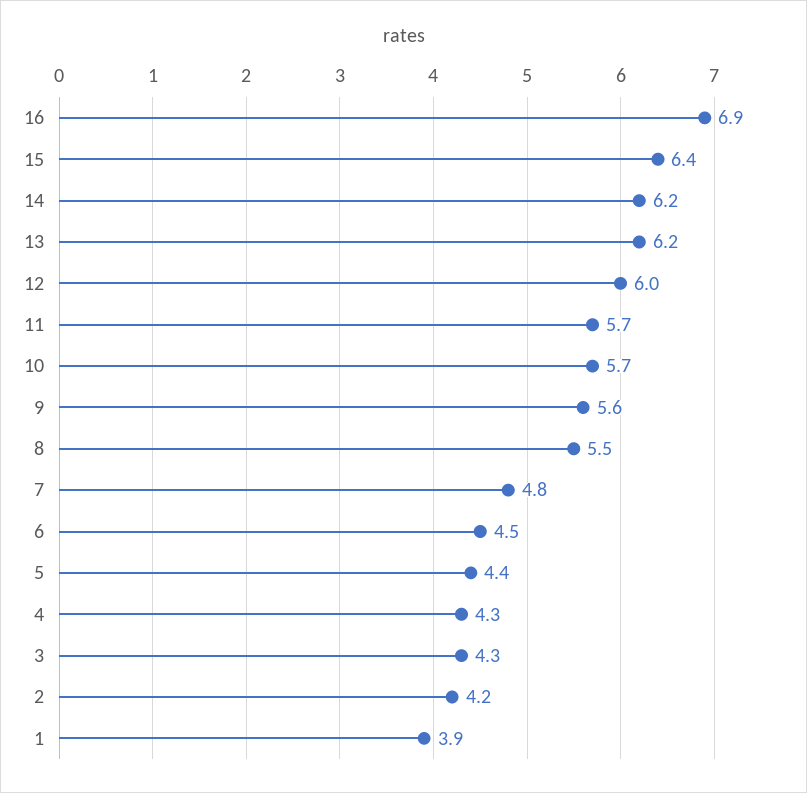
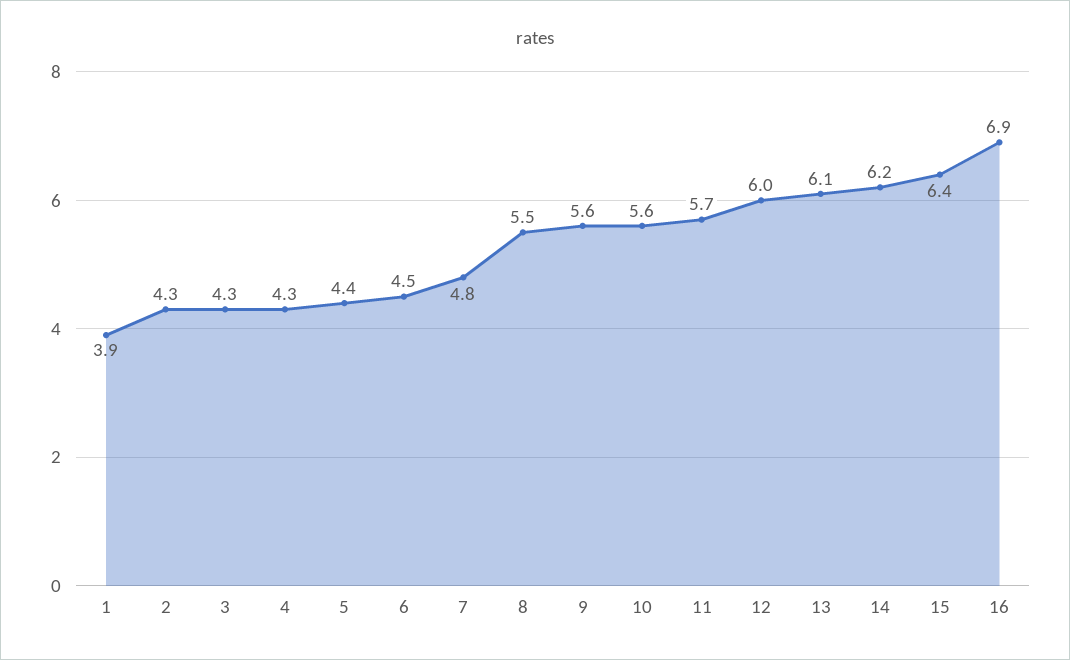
  {
    "16": 6.9,
    "15": 6.4,
    "14": 6.2,
-   "13": 6.2,
+   "13": 6.1,
    "12": 6,
    "11": 5.7,
-   "10": 5.7,
+   "10": 5.6,
    "9": 5.6,
    "8": 5.5,
    "7": 4.8,
    "6": 4.5,
    "5": 4.4,
    "4": 4.3,
    "3": 4.3,
-   "2": 4.2,
+   "2": 4.3,
    "1": 3.9
  }

